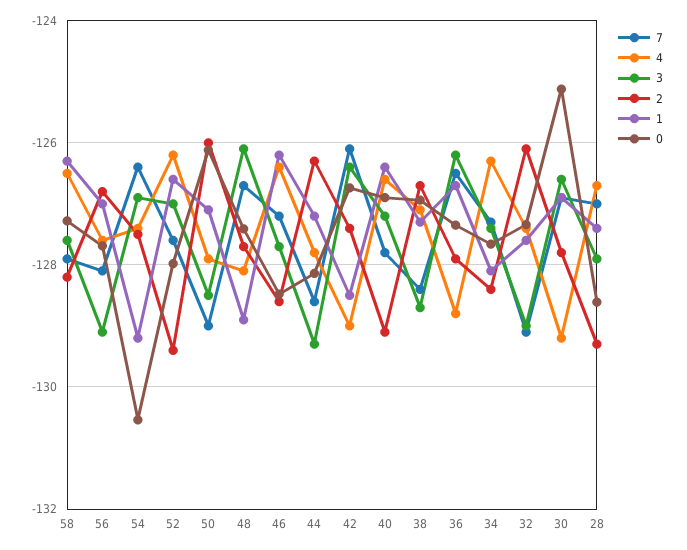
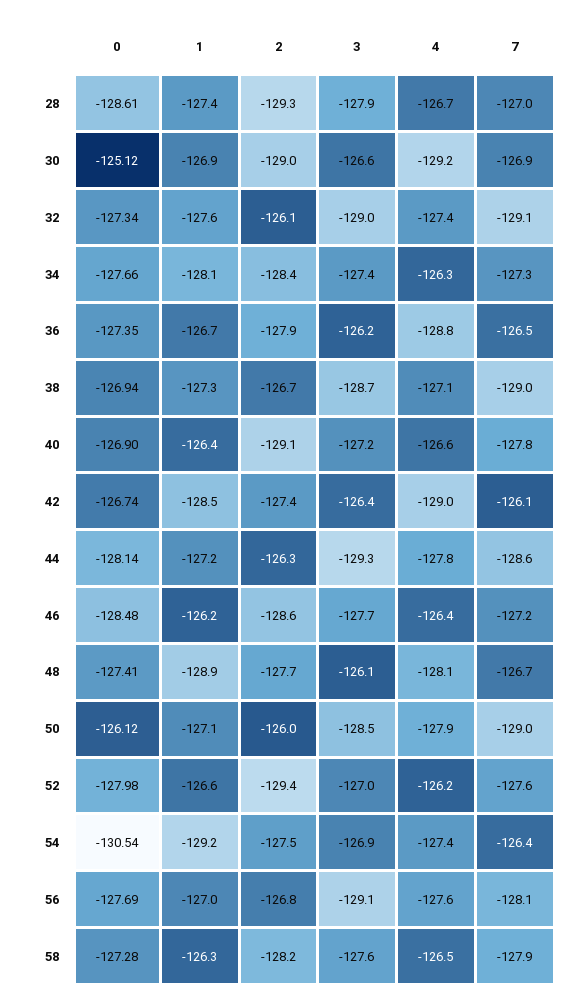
  {
    "7": {
      "58": -127.9,
      "56": -128.1,
      "54": -126.4,
      "52": -127.6,
      "50": -129,
      "48": -126.7,
      "46": -127.2,
      "44": -128.6,
      "42": -126.1,
      "40": -127.8,
-     "38": -128.4,
+     "38": -129,
      "36": -126.5,
      "34": -127.3,
      "32": -129.1,
      "30": -126.9,
      "28": -127
    },
    "4": {
      "58": -126.5,
      "56": -127.6,
      "54": -127.4,
      "52": -126.2,
      "50": -127.9,
      "48": -128.1,
      "46": -126.4,
      "44": -127.8,
      "42": -129,
      "40": -126.6,
      "38": -127.1,
      "36": -128.8,
      "34": -126.3,
      "32": -127.4,
      "30": -129.2,
      "28": -126.7
    },
    "3": {
      "58": -127.6,
      "56": -129.1,
      "54": -126.9,
      "52": -127,
      "50": -128.5,
      "48": -126.1,
      "46": -127.7,
      "44": -129.3,
      "42": -126.4,
      "40": -127.2,
      "38": -128.7,
      "36": -126.2,
      "34": -127.4,
      "32": -129,
      "30": -126.6,
      "28": -127.9
    },
    "2": {
      "58": -128.2,
      "56": -126.8,
      "54": -127.5,
      "52": -129.4,
      "50": -126,
      "48": -127.7,
      "46": -128.6,
      "44": -126.3,
      "42": -127.4,
      "40": -129.1,
      "38": -126.7,
      "36": -127.9,
      "34": -128.4,
      "32": -126.1,
-     "30": -127.8,
+     "30": -129,
      "28": -129.3
    },
    "1": {
      "58": -126.3,
      "56": -127,
      "54": -129.2,
      "52": -126.6,
      "50": -127.1,
      "48": -128.9,
      "46": -126.2,
      "44": -127.2,
      "42": -128.5,
      "40": -126.4,
      "38": -127.3,
      "36": -126.7,
      "34": -128.1,
      "32": -127.6,
      "30": -126.9,
      "28": -127.4
    },
    "0": {
      "58": -127.28,
      "56": -127.69,
      "54": -130.54,
      "52": -127.98,
      "50": -126.12,
      "48": -127.41,
      "46": -128.48,
      "44": -128.14,
      "42": -126.74,
      "40": -126.9,
      "38": -126.94,
      "36": -127.35,
      "34": -127.66,
      "32": -127.34,
      "30": -125.12,
      "28": -128.61
    }
  }

